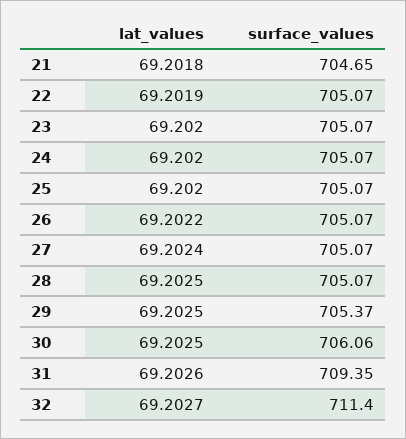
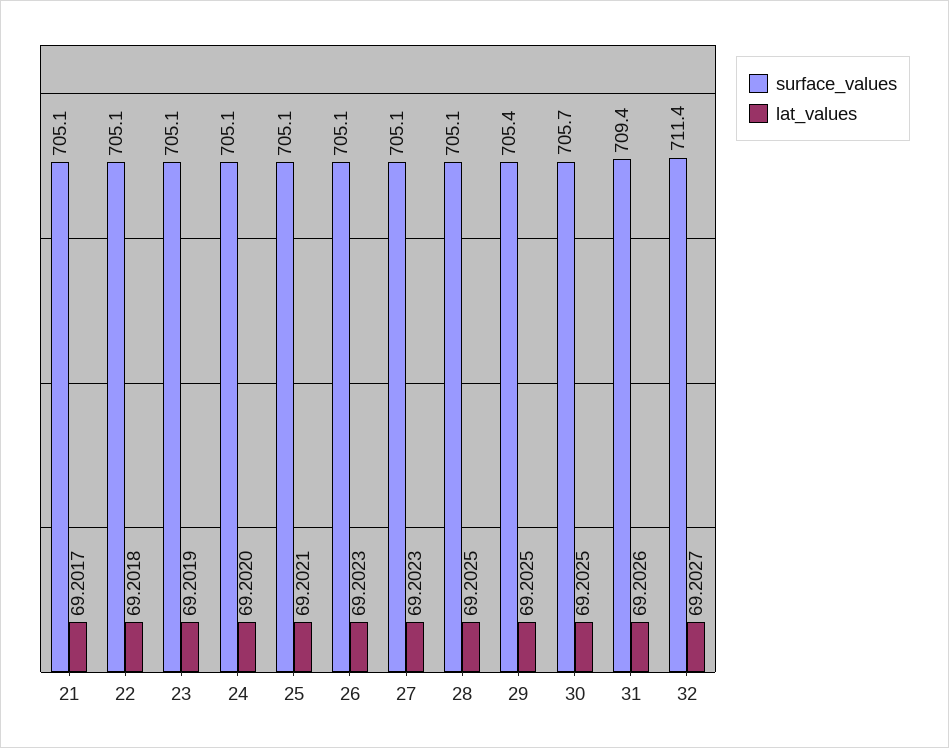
  {
    "lat_values": {
-     "21": 69.2018,
+     "21": 69.2017,
-     "22": 69.2019,
+     "22": 69.2018,
-     "23": 69.202,
+     "23": 69.2019,
      "24": 69.202,
-     "25": 69.202,
+     "25": 69.2021,
-     "26": 69.2022,
+     "26": 69.2023,
-     "27": 69.2024,
+     "27": 69.2023,
      "28": 69.2025,
      "29": 69.2025,
      "30": 69.2025,
      "31": 69.2026,
      "32": 69.2027
    },
    "surface_values": {
-     "21": 704.65,
+     "21": 705.1,
      "22": 705.07,
      "23": 705.07,
      "24": 705.07,
      "25": 705.07,
      "26": 705.07,
      "27": 705.07,
      "28": 705.07,
      "29": 705.37,
-     "30": 706.06,
+     "30": 705.7,
      "31": 709.35,
      "32": 711.4
    }
  }

